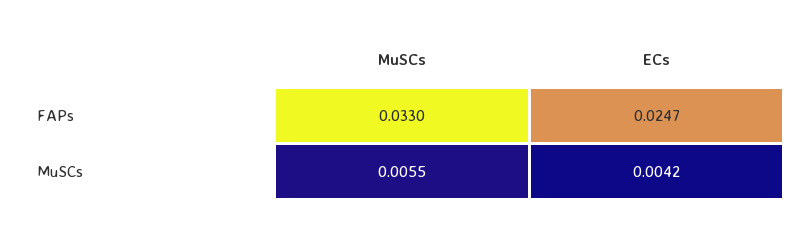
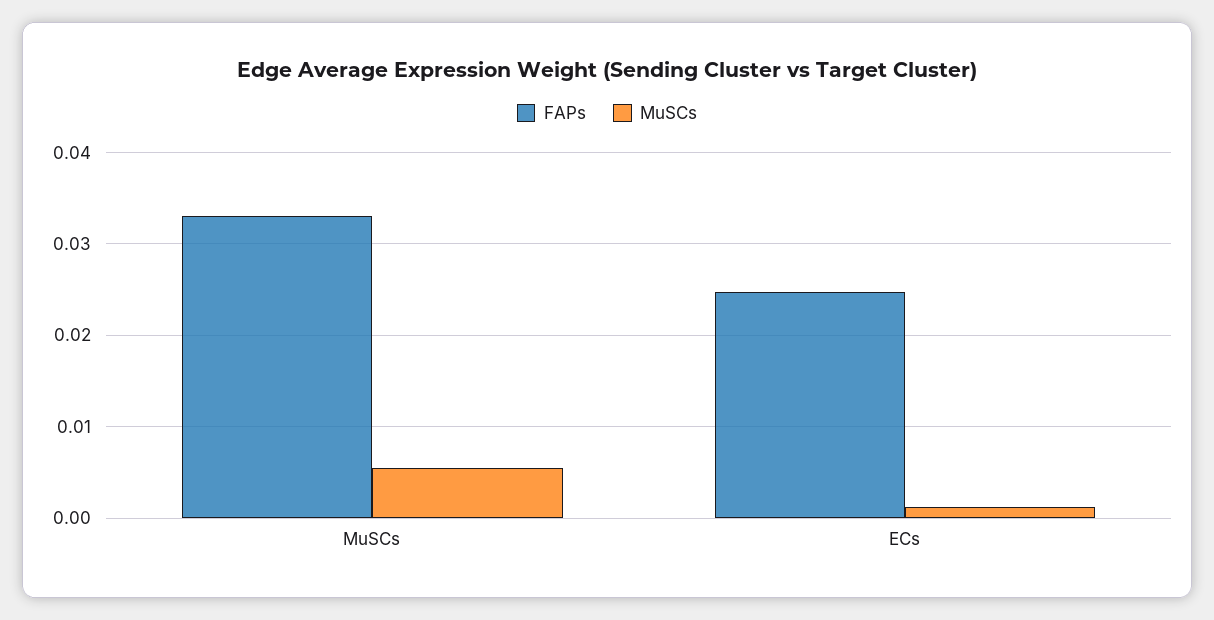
  {
    "FAPs": {
      "MuSCs": 0.033,
      "ECs": 0.0247
    },
    "MuSCs": {
      "MuSCs": 0.0055,
-     "ECs": 0.0042
+     "ECs": 0.001
    }
  }

